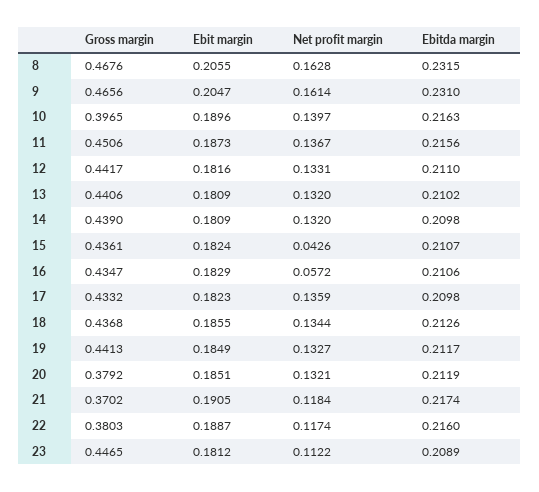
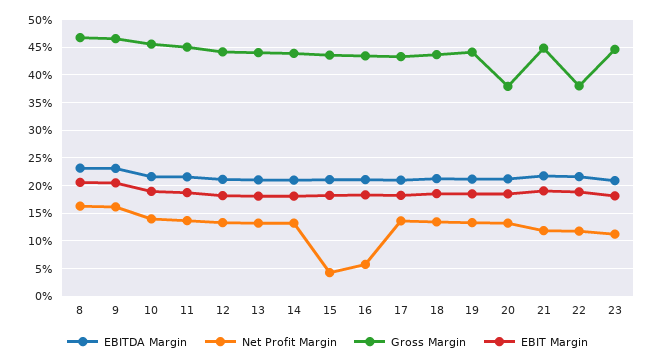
  {
    "Gross margin": {
      "8": 0.4676,
      "9": 0.4656,
-     "10": 0.3965,
+     "10": 0.45,
      "11": 0.4506,
      "12": 0.4417,
      "13": 0.4406,
      "14": 0.439,
      "15": 0.4361,
      "16": 0.4347,
      "17": 0.4332,
      "18": 0.4368,
      "19": 0.4413,
      "20": 0.3792,
-     "21": 0.3702,
+     "21": 0.45,
      "22": 0.3803,
      "23": 0.4465
    },
    "Ebit margin": {
      "8": 0.2055,
      "9": 0.2047,
      "10": 0.1896,
      "11": 0.1873,
      "12": 0.1816,
      "13": 0.1809,
      "14": 0.1809,
      "15": 0.1824,
      "16": 0.1829,
      "17": 0.1823,
      "18": 0.1855,
      "19": 0.1849,
      "20": 0.1851,
      "21": 0.1905,
      "22": 0.1887,
      "23": 0.1812
    },
    "Net profit margin": {
      "8": 0.1628,
      "9": 0.1614,
      "10": 0.1397,
      "11": 0.1367,
      "12": 0.1331,
      "13": 0.132,
      "14": 0.132,
      "15": 0.0426,
      "16": 0.0572,
      "17": 0.1359,
      "18": 0.1344,
      "19": 0.1327,
      "20": 0.1321,
      "21": 0.1184,
      "22": 0.1174,
      "23": 0.1122
    },
    "Ebitda margin": {
      "8": 0.2315,
      "9": 0.231,
      "10": 0.2163,
      "11": 0.2156,
      "12": 0.211,
      "13": 0.2102,
      "14": 0.2098,
      "15": 0.2107,
      "16": 0.2106,
      "17": 0.2098,
      "18": 0.2126,
      "19": 0.2117,
      "20": 0.2119,
      "21": 0.2174,
      "22": 0.216,
      "23": 0.2089
    }
  }

